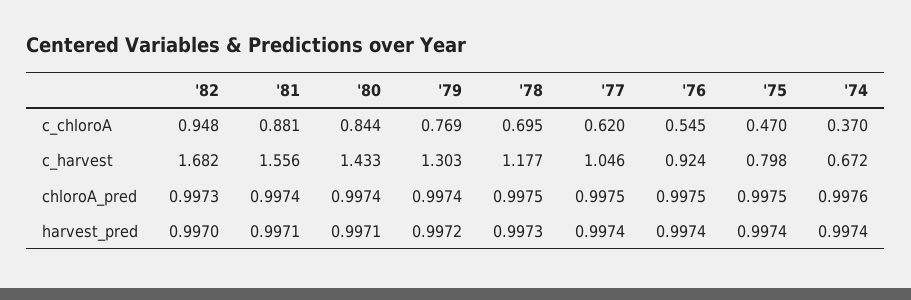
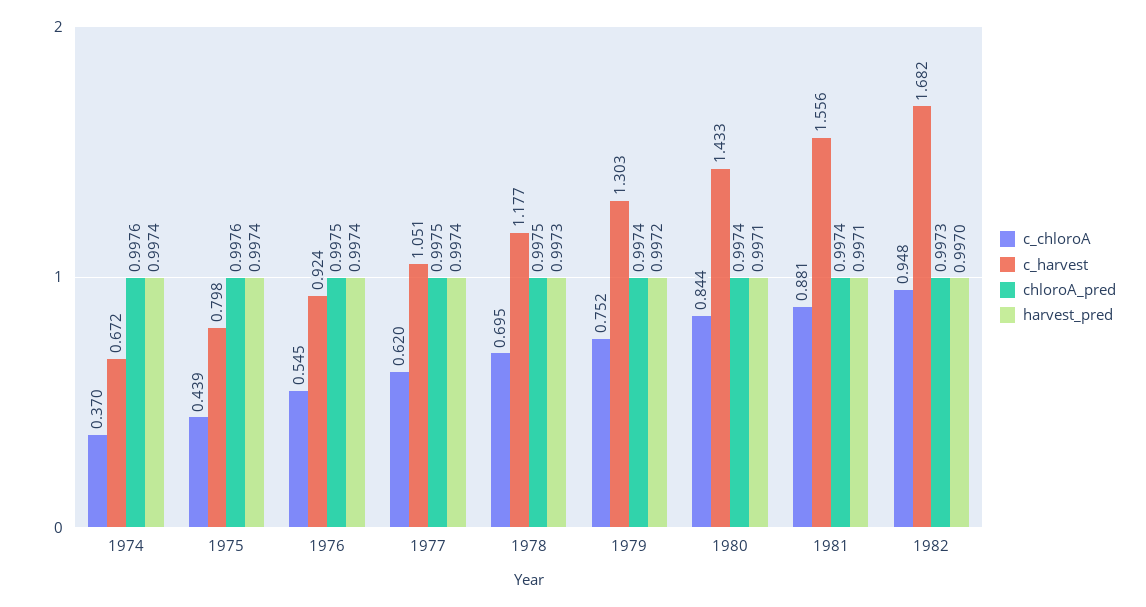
  {
    "c_chloroA": {
      "'82": 0.948,
      "'81": 0.881,
      "'80": 0.844,
-     "'79": 0.769,
+     "'79": 0.752,
      "'78": 0.695,
      "'77": 0.62,
      "'76": 0.545,
-     "'75": 0.47,
+     "'75": 0.439,
      "'74": 0.37
    },
    "c_harvest": {
      "'82": 1.682,
      "'81": 1.556,
      "'80": 1.433,
      "'79": 1.303,
      "'78": 1.177,
-     "'77": 1.046,
+     "'77": 1.051,
      "'76": 0.924,
      "'75": 0.798,
      "'74": 0.672
    },
    "chloroA_pred": {
      "'82": 0.9973,
      "'81": 0.9974,
      "'80": 0.9974,
      "'79": 0.9974,
      "'78": 0.9975,
      "'77": 0.9975,
      "'76": 0.9975,
-     "'75": 0.9975,
+     "'75": 0.9976,
      "'74": 0.9976
    },
    "harvest_pred": {
      "'82": 0.997,
      "'81": 0.9971,
      "'80": 0.9971,
      "'79": 0.9972,
      "'78": 0.9973,
      "'77": 0.9974,
      "'76": 0.9974,
      "'75": 0.9974,
      "'74": 0.9974
    }
  }

